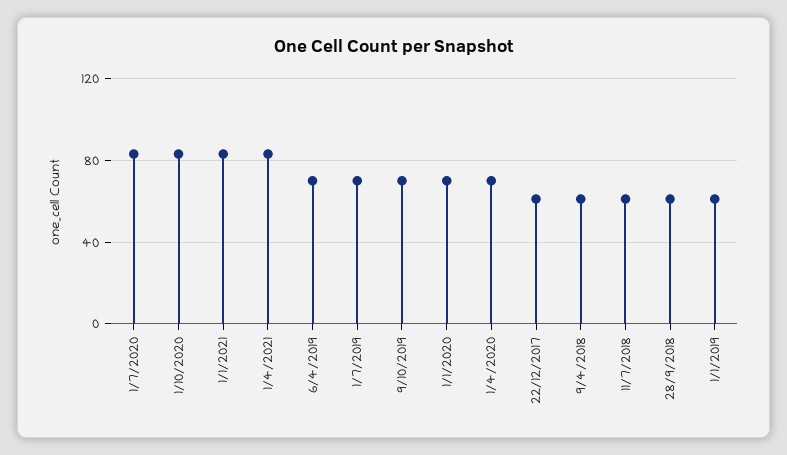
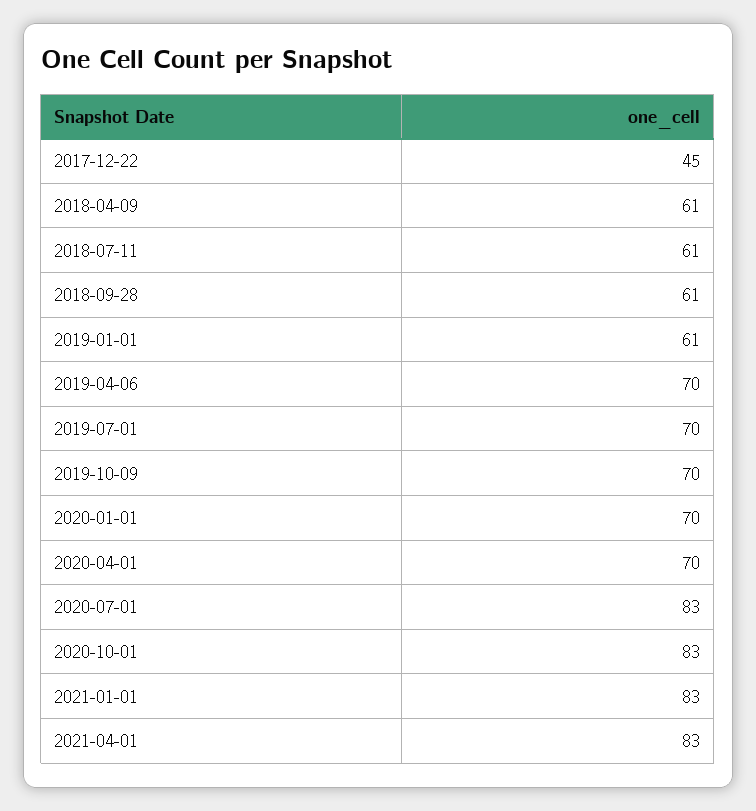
  {
    "1/7/2020": 83,
    "1/10/2020": 83,
    "1/1/2021": 83,
    "1/4/2021": 83,
    "6/4/2019": 70,
    "1/7/2019": 70,
    "9/10/2019": 70,
    "1/1/2020": 70,
    "1/4/2020": 70,
-   "22/12/2017": 60,
+   "22/12/2017": 45,
    "9/4/2018": 61,
    "11/7/2018": 61,
    "28/9/2018": 61,
    "1/1/2019": 61
  }

